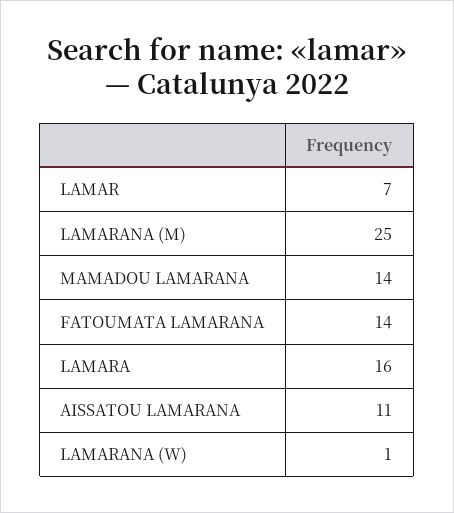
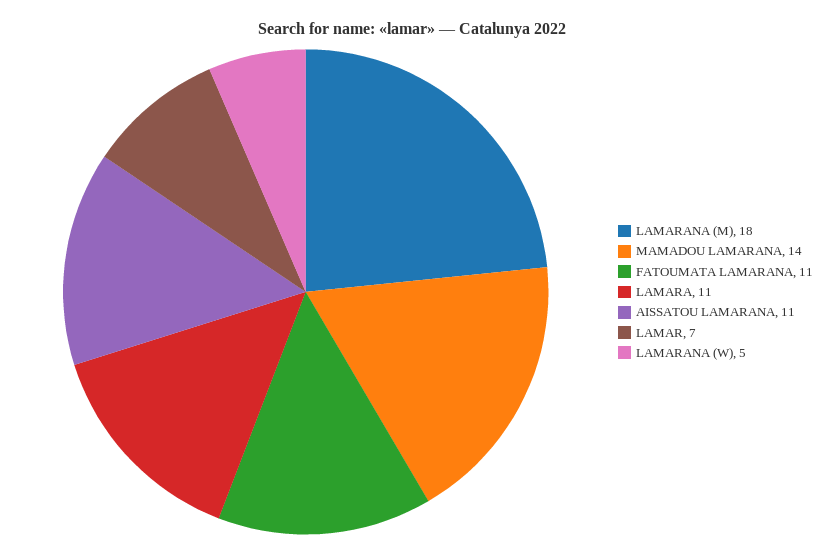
  {
    "LAMAR": 7,
-   "LAMARANA (M)": 25,
+   "LAMARANA (M)": 18,
    "MAMADOU LAMARANA": 14,
-   "FATOUMATA LAMARANA": 14,
+   "FATOUMATA LAMARANA": 11,
-   "LAMARA": 16,
+   "LAMARA": 11,
    "AISSATOU LAMARANA": 11,
-   "LAMARANA (W)": 1
+   "LAMARANA (W)": 5
  }

